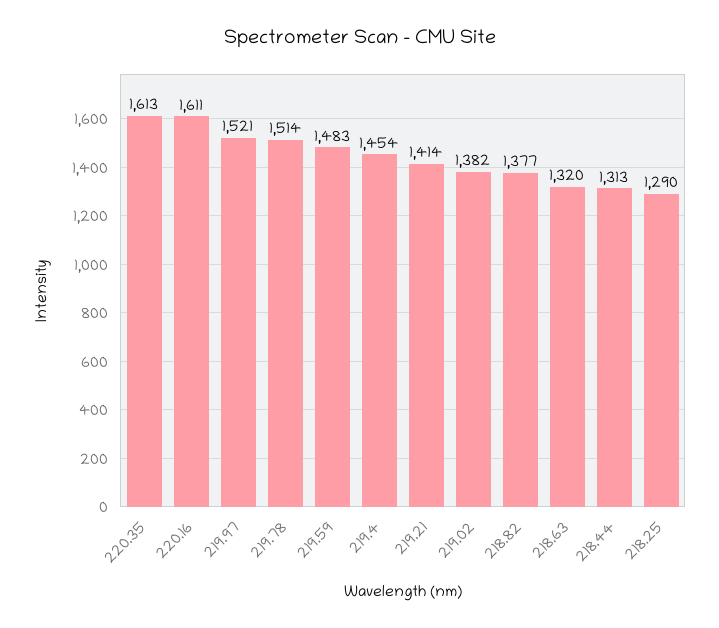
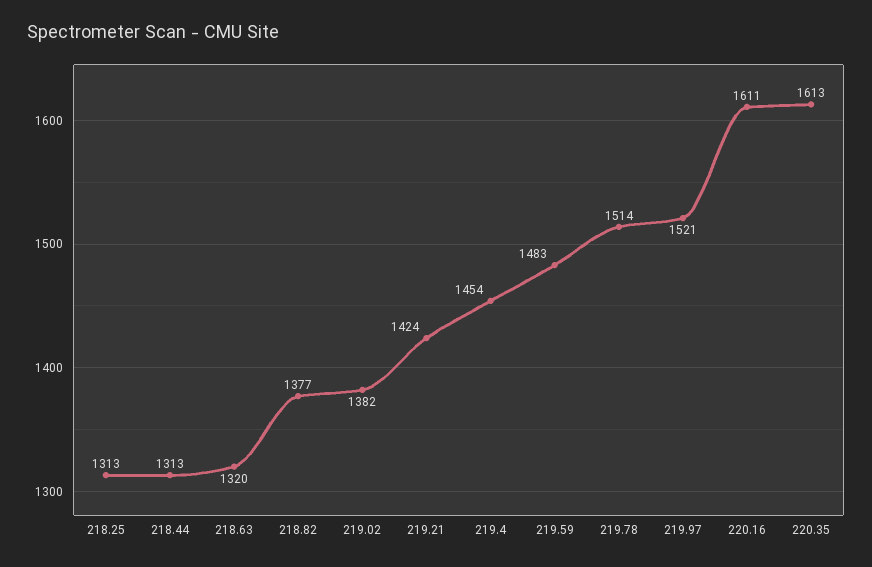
  {
    "220.35": 1613,
    "220.16": 1611,
    "219.97": 1521,
    "219.78": 1514,
    "219.59": 1483,
    "219.4": 1454,
-   "219.21": 1414,
+   "219.21": 1424,
    "219.02": 1382,
    "218.82": 1377,
    "218.63": 1320,
    "218.44": 1313,
-   "218.25": 1290
+   "218.25": 1313
  }

